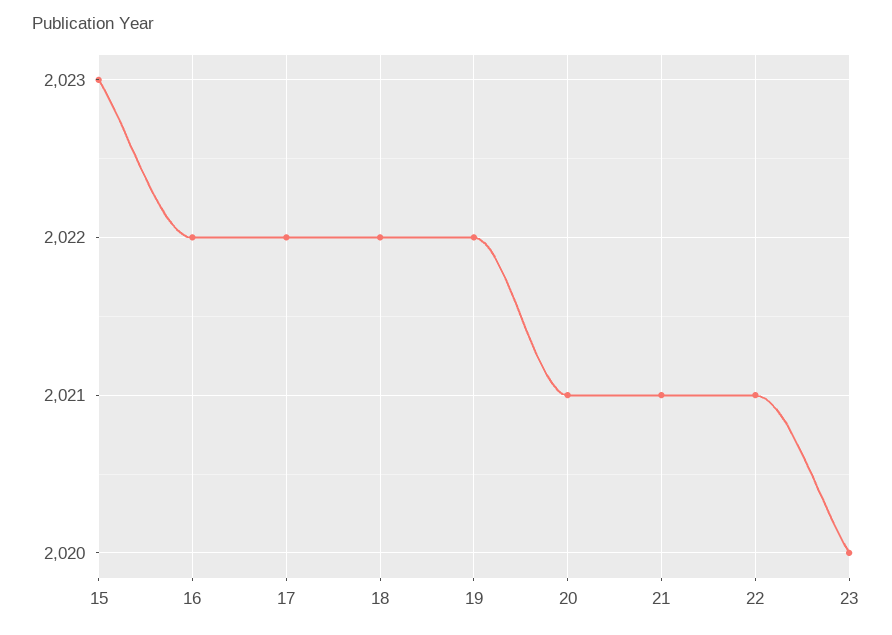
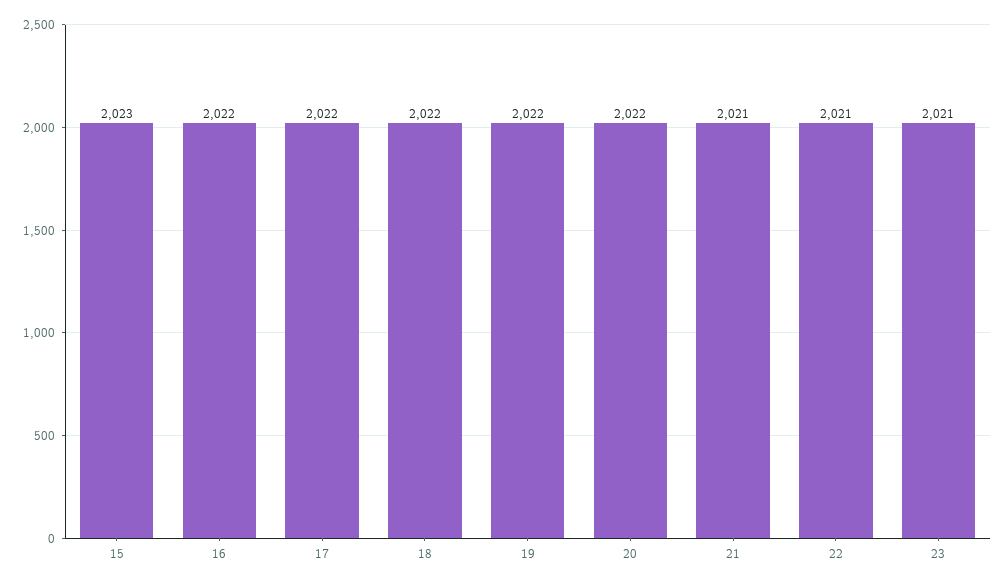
  {
    "15": 2023,
    "16": 2022,
    "17": 2022,
    "18": 2022,
    "19": 2022,
-   "20": 2021,
+   "20": 2022,
    "21": 2021,
    "22": 2021,
-   "23": 2020
+   "23": 2021
  }

